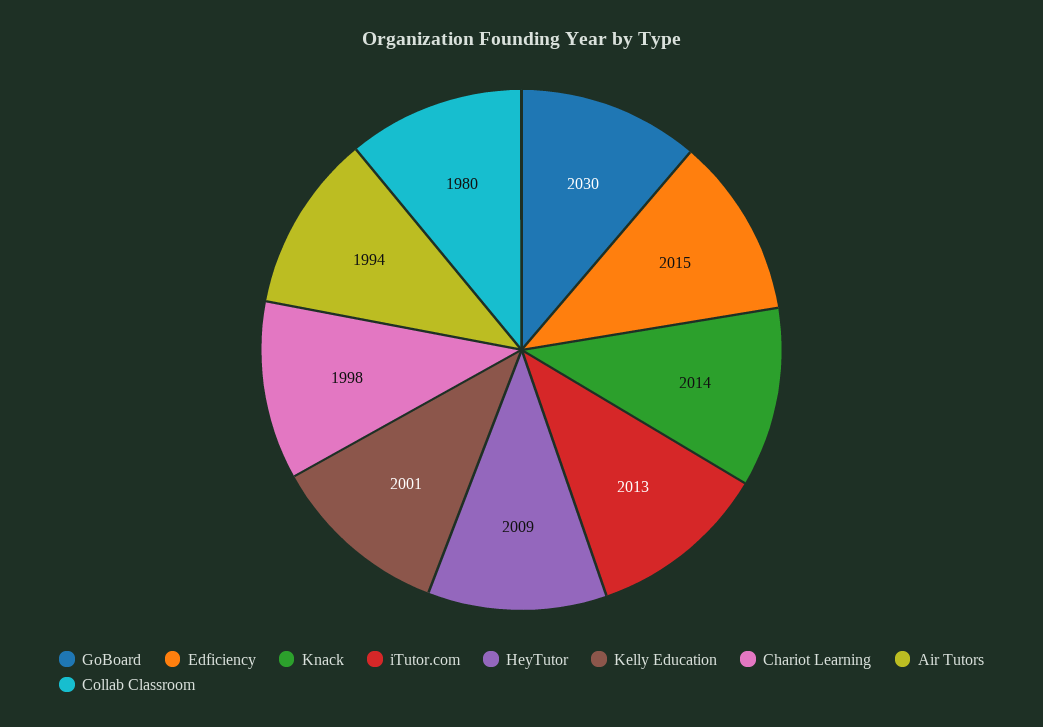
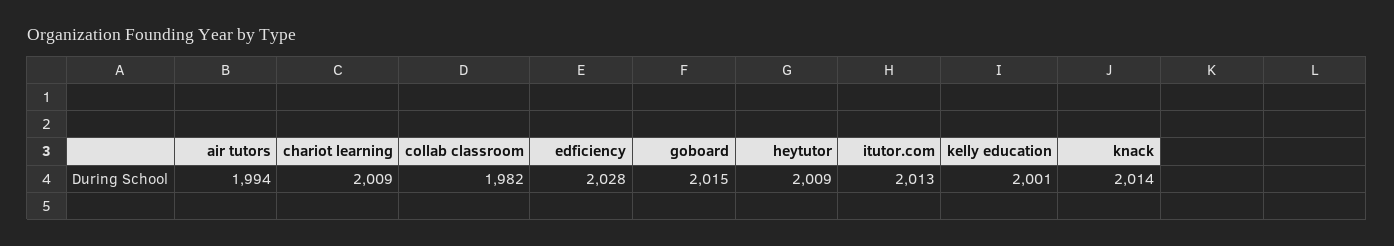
  {
-   "GoBoard": 2030,
+   "GoBoard": 2015,
-   "Edficiency": 2015,
+   "Edficiency": 2028,
    "Knack": 2014,
    "iTutor.com": 2013,
    "HeyTutor": 2009,
    "Kelly Education": 2001,
-   "Chariot Learning": 1998,
+   "Chariot Learning": 2009,
    "Air Tutors": 1994,
-   "Collab Classroom": 1980
+   "Collab Classroom": 1982
  }

